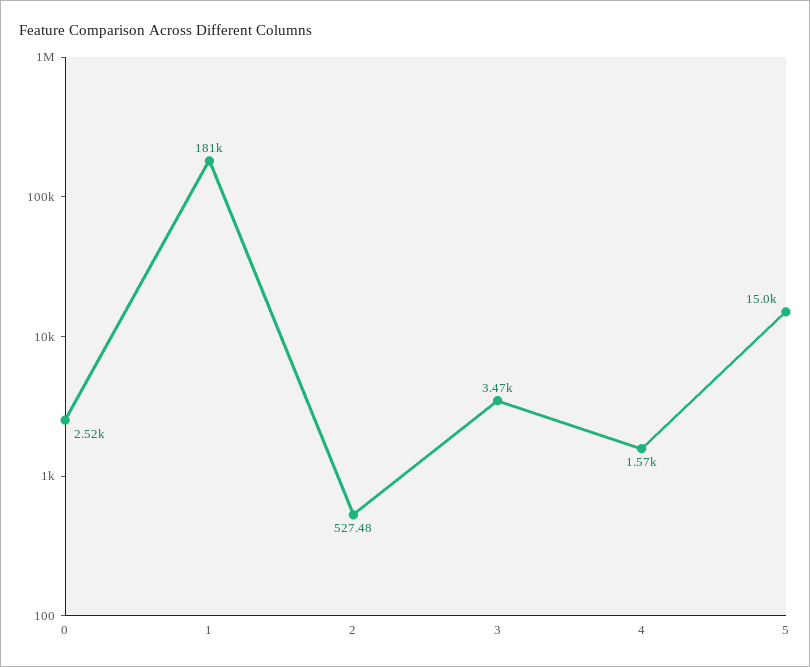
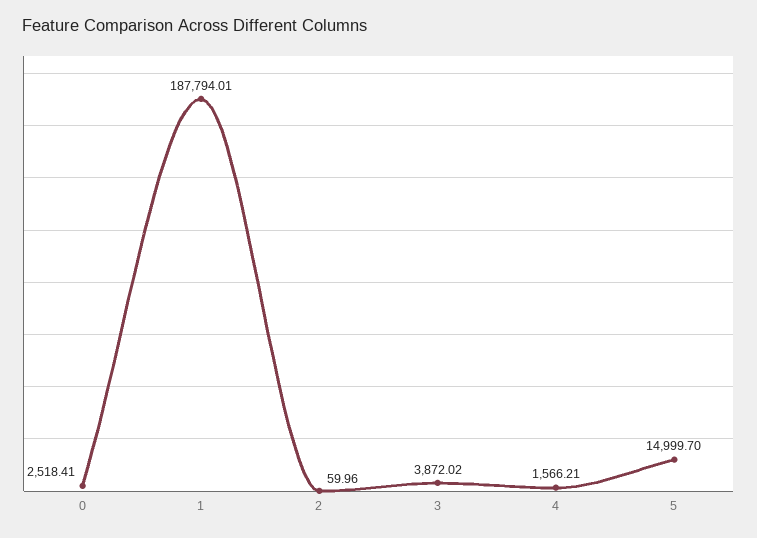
  {
    "0": 2518.41,
-   "1": 181000,
+   "1": 187794.01,
-   "2": 527.48,
+   "2": 59.96,
-   "3": 3470,
+   "3": 3872.02,
    "4": 1566.21,
    "5": 14999.7
  }

